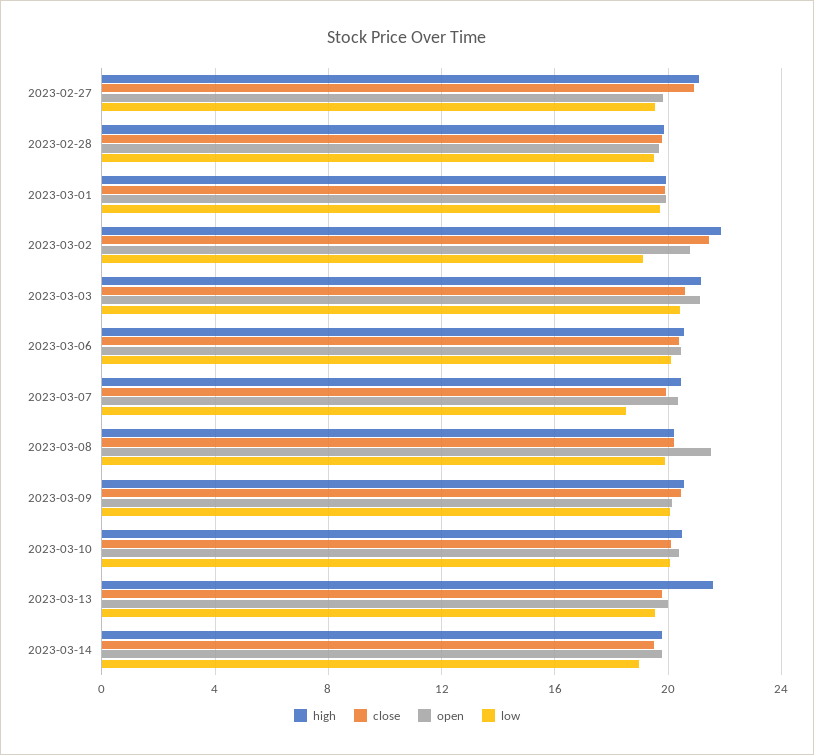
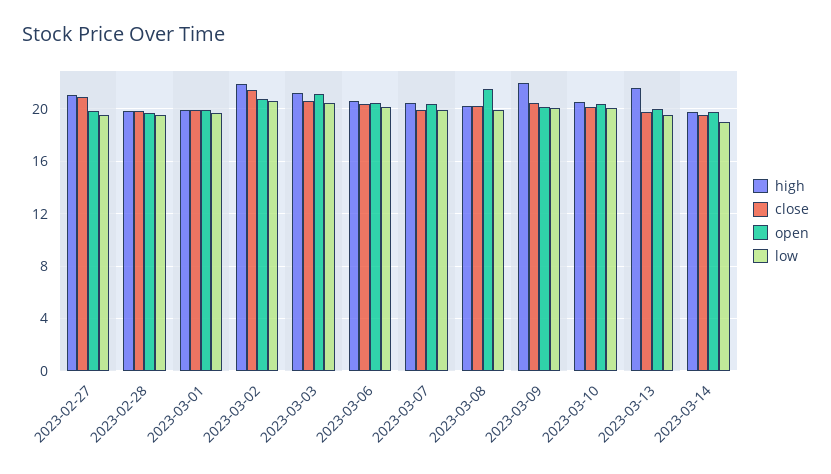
  {
    "high": {
      "2023-02-27": 21,
      "2023-02-28": 20,
      "2023-03-01": 20,
      "2023-03-02": 22,
      "2023-03-03": 21,
      "2023-03-06": 20.5,
      "2023-03-07": 20.5,
      "2023-03-08": 20,
-     "2023-03-09": 20.5,
+     "2023-03-09": 22,
      "2023-03-10": 20.5,
      "2023-03-13": 21.5,
      "2023-03-14": 20
    },
    "close": {
      "2023-02-27": 21,
      "2023-02-28": 20,
      "2023-03-01": 20,
      "2023-03-02": 21.5,
      "2023-03-03": 20.5,
      "2023-03-06": 20.5,
      "2023-03-07": 20,
      "2023-03-08": 20,
      "2023-03-09": 20.5,
      "2023-03-10": 20,
      "2023-03-13": 20,
      "2023-03-14": 19.5
    },
    "open": {
      "2023-02-27": 20,
      "2023-02-28": 19.5,
      "2023-03-01": 20,
      "2023-03-02": 21,
      "2023-03-03": 21,
      "2023-03-06": 20.5,
      "2023-03-07": 20.5,
      "2023-03-08": 21.5,
      "2023-03-09": 20,
      "2023-03-10": 20.5,
      "2023-03-13": 20,
      "2023-03-14": 20
    },
    "low": {
      "2023-02-27": 19.5,
      "2023-02-28": 19.5,
      "2023-03-01": 19.5,
-     "2023-03-02": 19,
+     "2023-03-02": 20.5,
      "2023-03-03": 20.5,
      "2023-03-06": 20,
-     "2023-03-07": 18.5,
+     "2023-03-07": 20,
      "2023-03-08": 20,
      "2023-03-09": 20,
      "2023-03-10": 20,
      "2023-03-13": 19.5,
      "2023-03-14": 19
    }
  }

